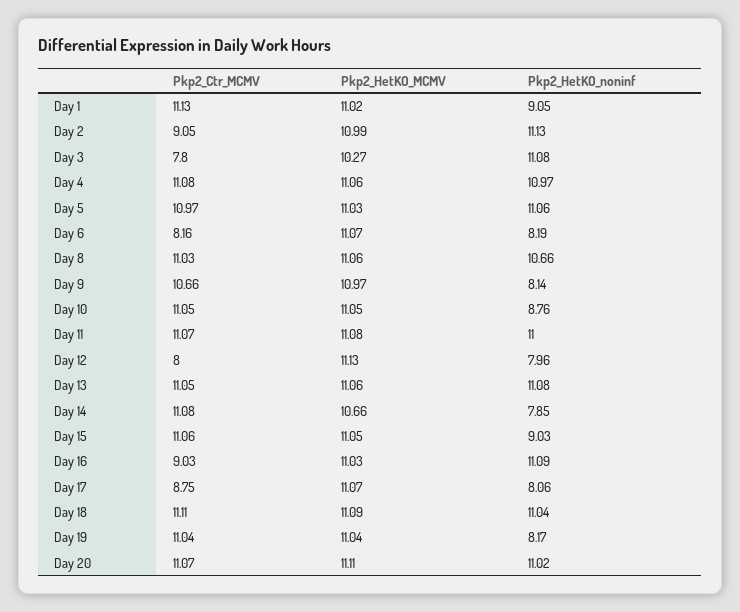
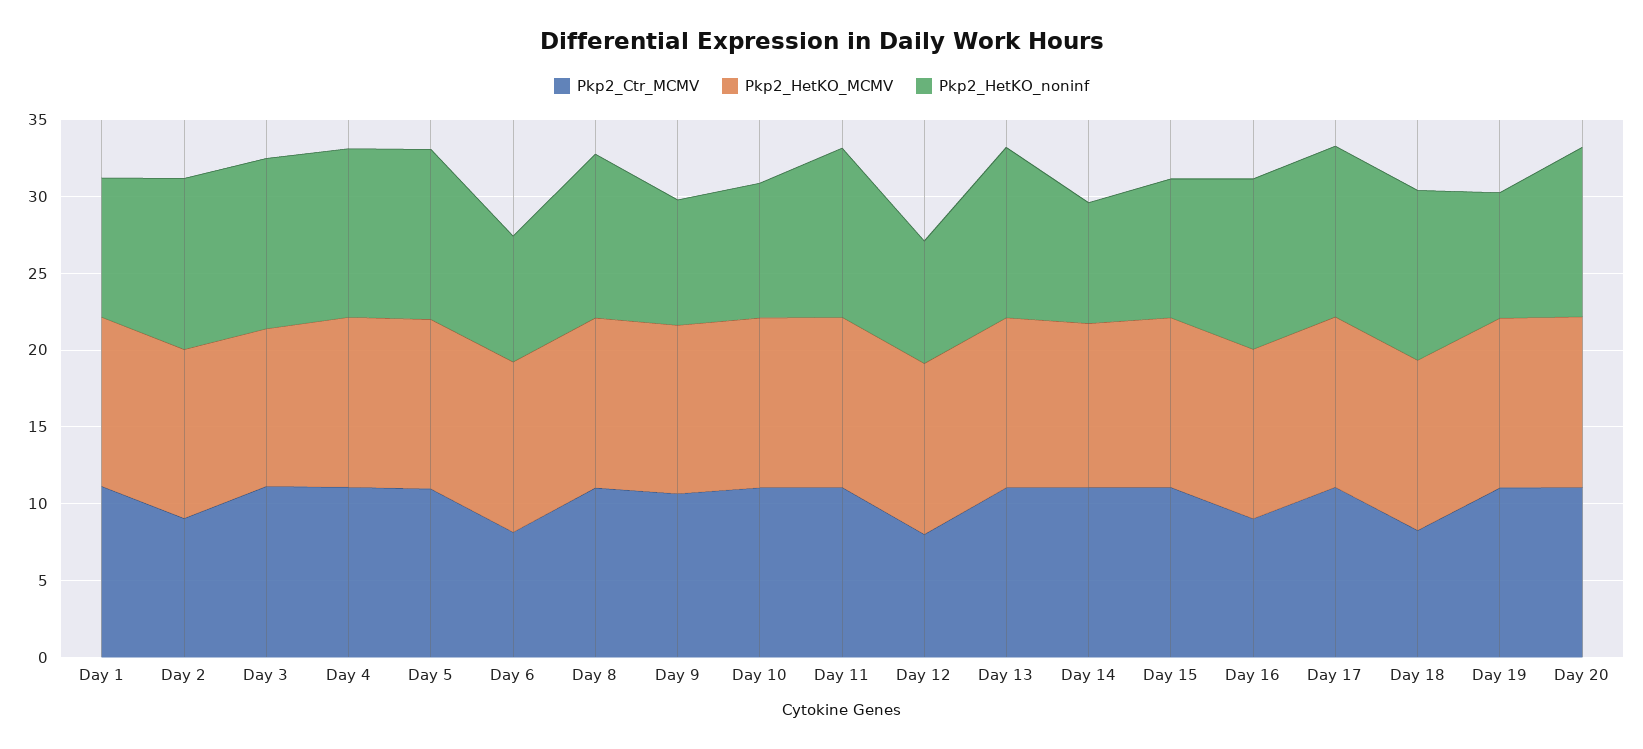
  {
    "Pkp2_Ctr_MCMV": {
      "Day 1": 11.13,
      "Day 2": 9.05,
-     "Day 3": 7.8,
+     "Day 3": 11,
      "Day 4": 11.08,
      "Day 5": 10.97,
      "Day 6": 8.16,
      "Day 8": 11.03,
      "Day 9": 10.66,
      "Day 10": 11.05,
      "Day 11": 11.07,
      "Day 12": 8,
      "Day 13": 11.05,
      "Day 14": 11.08,
      "Day 15": 11.06,
      "Day 16": 9.03,
-     "Day 17": 8.75,
+     "Day 17": 11,
-     "Day 18": 11.11,
+     "Day 18": 8,
      "Day 19": 11.04,
      "Day 20": 11.07
    },
    "Pkp2_HetKO_MCMV": {
      "Day 1": 11.02,
      "Day 2": 10.99,
      "Day 3": 10.27,
      "Day 4": 11.06,
      "Day 5": 11.03,
      "Day 6": 11.07,
      "Day 8": 11.06,
      "Day 9": 10.97,
      "Day 10": 11.05,
      "Day 11": 11.08,
      "Day 12": 11.13,
      "Day 13": 11.06,
      "Day 14": 10.66,
      "Day 15": 11.05,
      "Day 16": 11.03,
      "Day 17": 11.07,
      "Day 18": 11.09,
      "Day 19": 11.04,
      "Day 20": 11.11
    },
    "Pkp2_HetKO_noninf": {
      "Day 1": 9.05,
      "Day 2": 11.13,
      "Day 3": 11.08,
      "Day 4": 10.97,
      "Day 5": 11.06,
      "Day 6": 8.19,
      "Day 8": 10.66,
      "Day 9": 8.14,
      "Day 10": 8.76,
      "Day 11": 11,
      "Day 12": 7.96,
      "Day 13": 11.08,
      "Day 14": 7.85,
      "Day 15": 9.03,
      "Day 16": 11.09,
-     "Day 17": 8.06,
+     "Day 17": 11,
      "Day 18": 11.04,
      "Day 19": 8.17,
      "Day 20": 11.02
    }
  }

